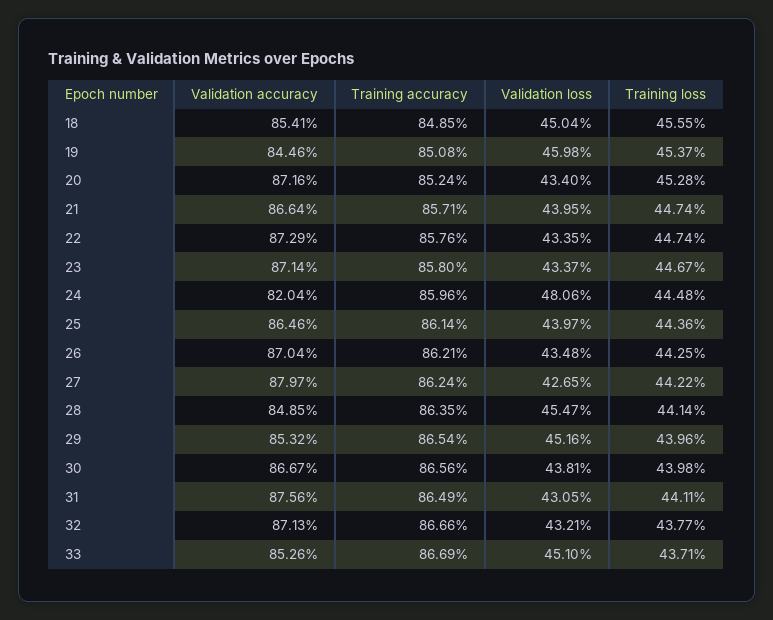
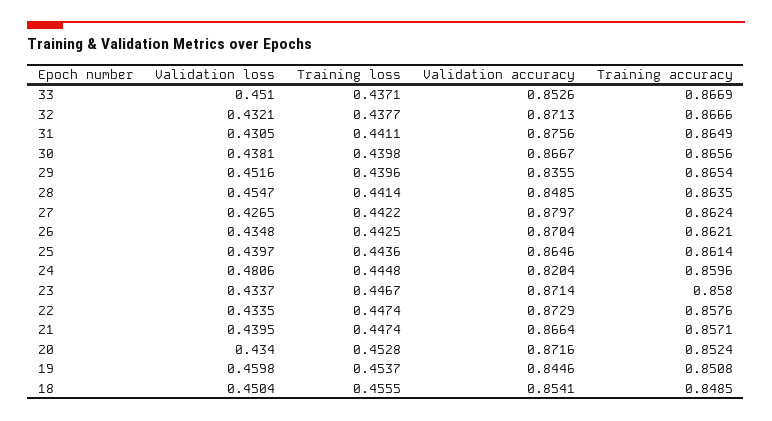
  {
    "Validation accuracy": {
      "18": 0.8541,
      "19": 0.8446,
      "20": 0.8716,
      "21": 0.8664,
      "22": 0.8729,
      "23": 0.8714,
      "24": 0.8204,
      "25": 0.8646,
      "26": 0.8704,
      "27": 0.8797,
      "28": 0.8485,
-     "29": 0.8532,
+     "29": 0.8355,
      "30": 0.8667,
      "31": 0.8756,
      "32": 0.8713,
      "33": 0.8526
    },
    "Training accuracy": {
      "18": 0.8485,
      "19": 0.8508,
      "20": 0.8524,
      "21": 0.8571,
      "22": 0.8576,
      "23": 0.858,
      "24": 0.8596,
      "25": 0.8614,
      "26": 0.8621,
      "27": 0.8624,
      "28": 0.8635,
      "29": 0.8654,
      "30": 0.8656,
      "31": 0.8649,
      "32": 0.8666,
      "33": 0.8669
    },
    "Validation loss": {
      "18": 0.4504,
      "19": 0.4598,
      "20": 0.434,
      "21": 0.4395,
      "22": 0.4335,
      "23": 0.4337,
      "24": 0.4806,
      "25": 0.4397,
      "26": 0.4348,
      "27": 0.4265,
      "28": 0.4547,
      "29": 0.4516,
      "30": 0.4381,
      "31": 0.4305,
      "32": 0.4321,
      "33": 0.451
    },
    "Training loss": {
      "18": 0.4555,
      "19": 0.4537,
      "20": 0.4528,
      "21": 0.4474,
      "22": 0.4474,
      "23": 0.4467,
      "24": 0.4448,
      "25": 0.4436,
      "26": 0.4425,
      "27": 0.4422,
      "28": 0.4414,
      "29": 0.4396,
      "30": 0.4398,
      "31": 0.4411,
      "32": 0.4377,
      "33": 0.4371
    }
  }

